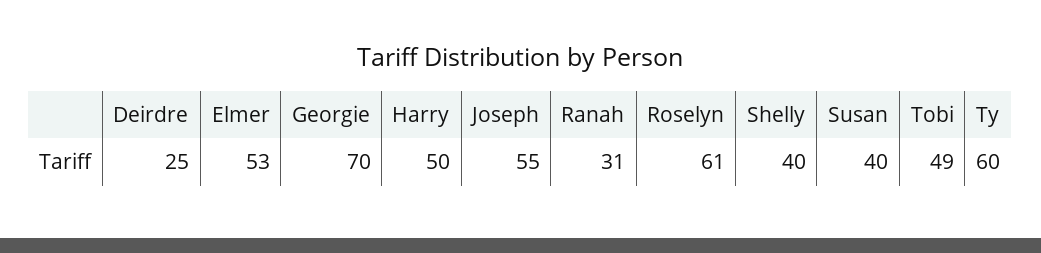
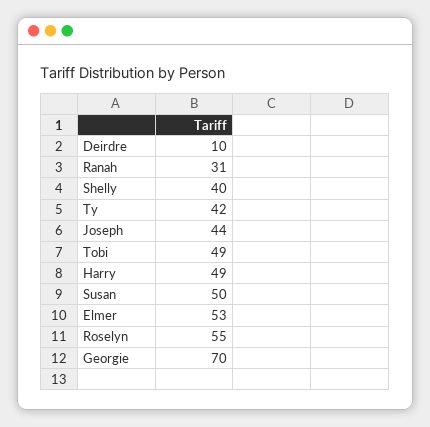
  {
-   "Deirdre": 25,
+   "Deirdre": 10,
    "Elmer": 53,
    "Georgie": 70,
-   "Harry": 50,
+   "Harry": 49,
-   "Joseph": 55,
+   "Joseph": 44,
    "Ranah": 31,
-   "Roselyn": 61,
+   "Roselyn": 55,
    "Shelly": 40,
-   "Susan": 40,
+   "Susan": 50,
    "Tobi": 49,
-   "Ty": 60
+   "Ty": 42
  }

